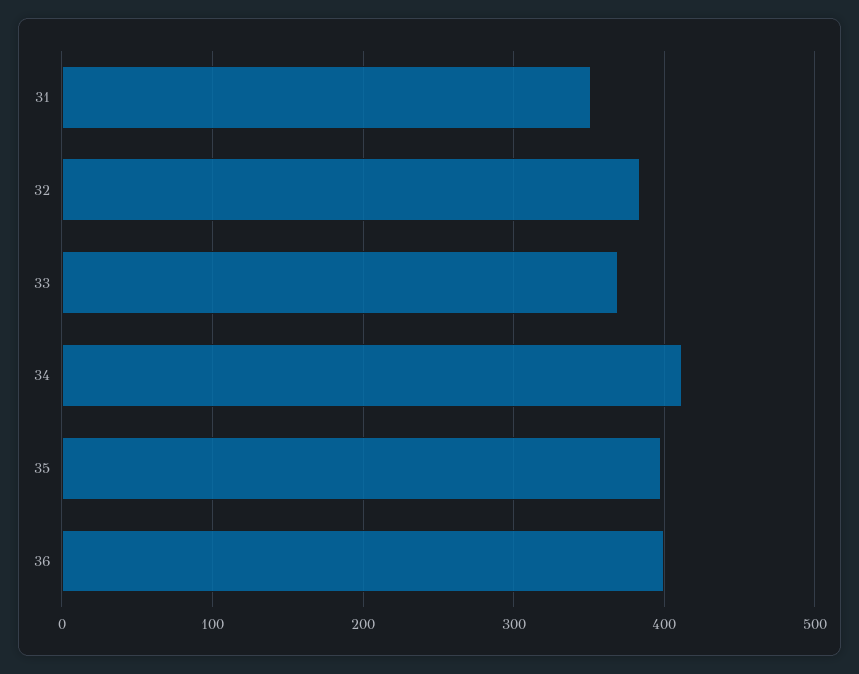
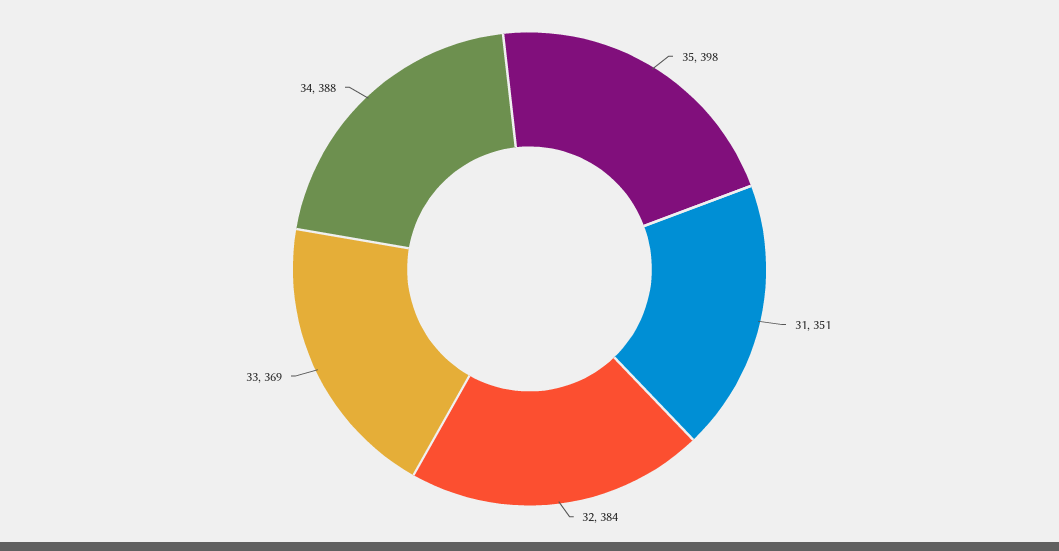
  {
    "31": 351,
    "32": 384,
    "33": 369,
-   "34": 410,
+   "34": 388,
-   "35": 398,
+   "35": 398
-   "36": 400
  }

